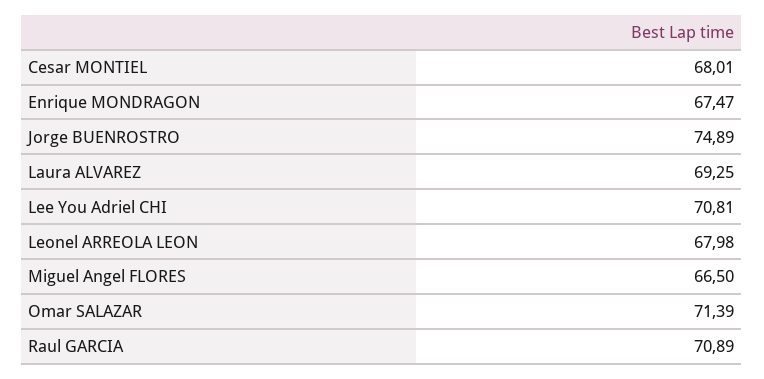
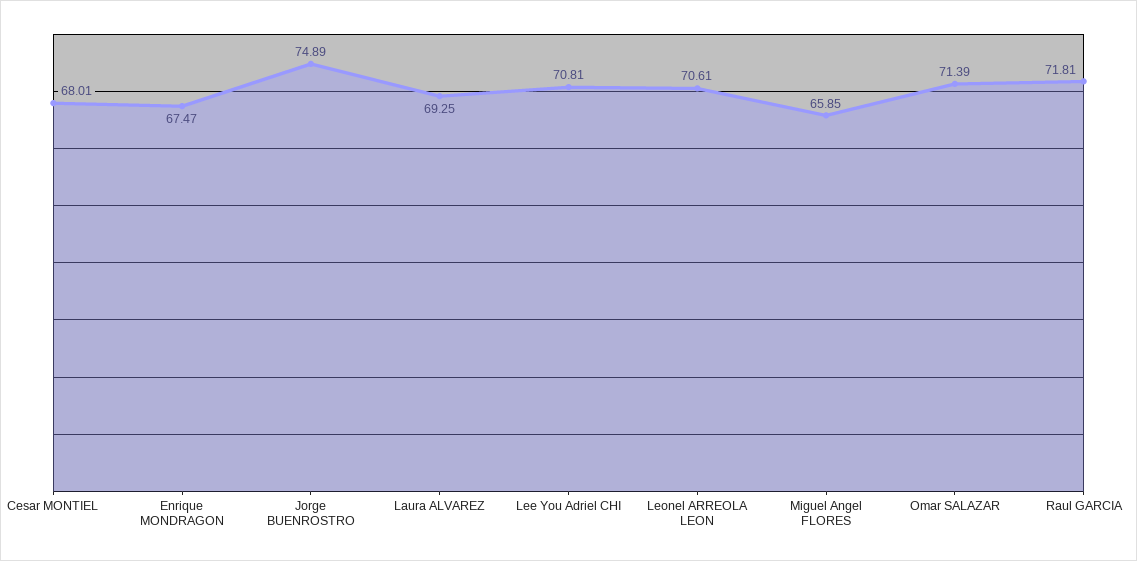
  {
    "Cesar MONTIEL": 68.01,
    "Enrique MONDRAGON": 67.47,
    "Jorge BUENROSTRO": 74.89,
    "Laura ALVAREZ": 69.25,
    "Lee You Adriel CHI": 70.81,
-   "Leonel ARREOLA LEON": 67.98,
+   "Leonel ARREOLA LEON": 70.61,
-   "Miguel Angel FLORES": 66.5,
+   "Miguel Angel FLORES": 65.85,
    "Omar SALAZAR": 71.39,
-   "Raul GARCIA": 70.89
+   "Raul GARCIA": 71.81
  }

